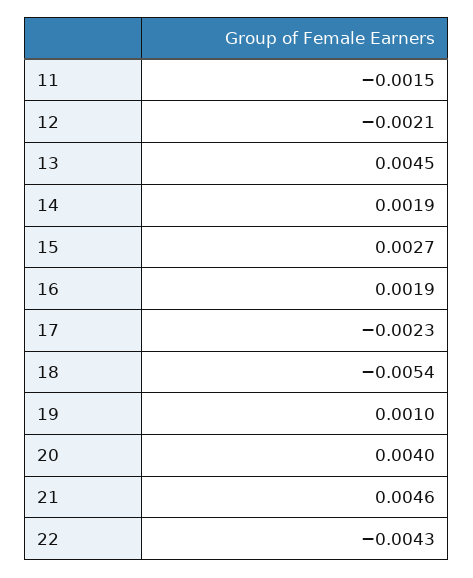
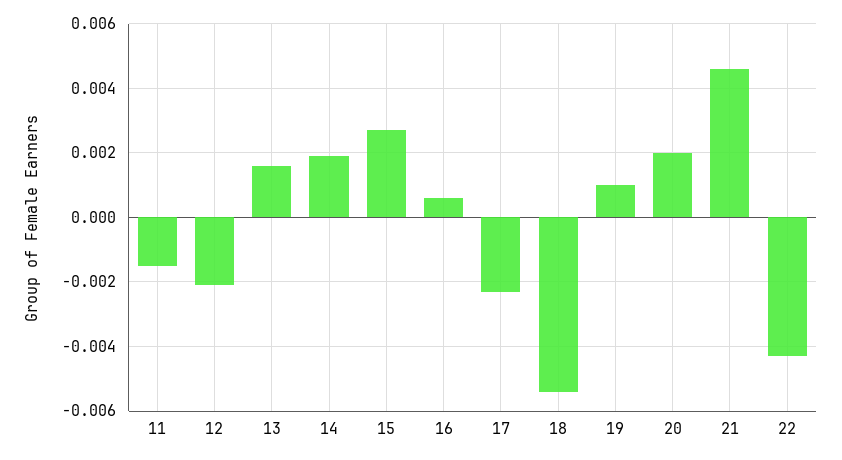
  {
    "11": -0.0015,
    "12": -0.0021,
-   "13": 0.0045,
+   "13": 0.0015,
    "14": 0.0019,
    "15": 0.0027,
-   "16": 0.0019,
+   "16": 0.0005,
    "17": -0.0023,
    "18": -0.0054,
    "19": 0.001,
-   "20": 0.004,
+   "20": 0.002,
    "21": 0.0046,
    "22": -0.0043
  }

